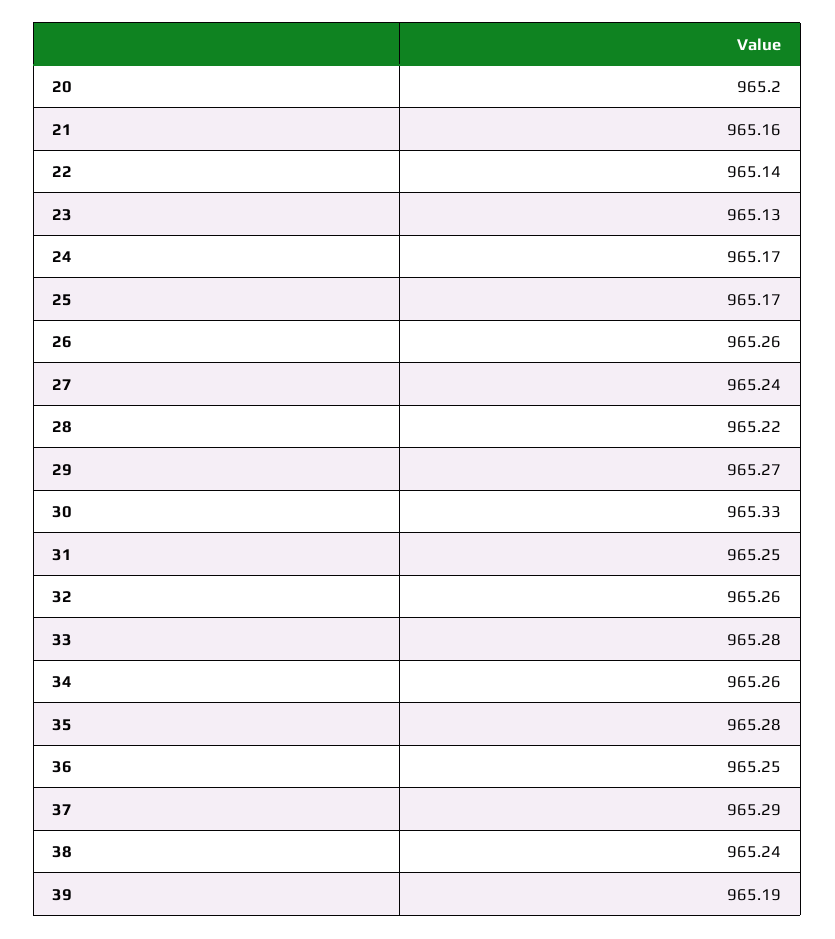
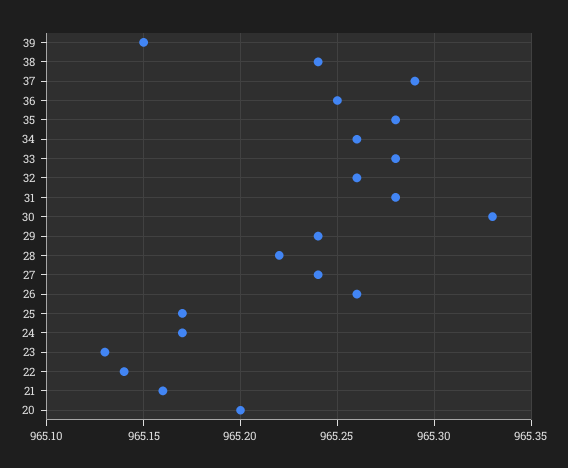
  {
    "20": 965.2,
    "21": 965.16,
    "22": 965.14,
    "23": 965.13,
    "24": 965.17,
    "25": 965.17,
    "26": 965.26,
    "27": 965.24,
    "28": 965.22,
-   "29": 965.27,
+   "29": 965.24,
    "30": 965.33,
-   "31": 965.25,
+   "31": 965.28,
    "32": 965.26,
    "33": 965.28,
    "34": 965.26,
    "35": 965.28,
    "36": 965.25,
    "37": 965.29,
    "38": 965.24,
-   "39": 965.19
+   "39": 965.15
  }

